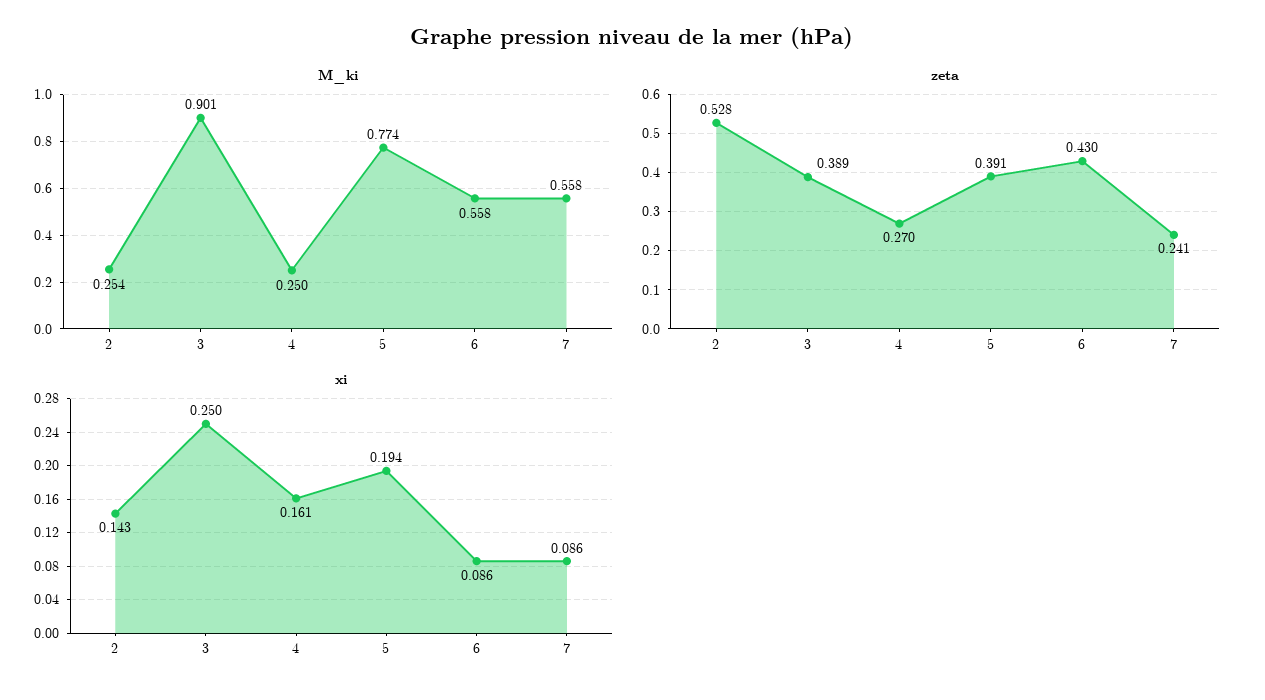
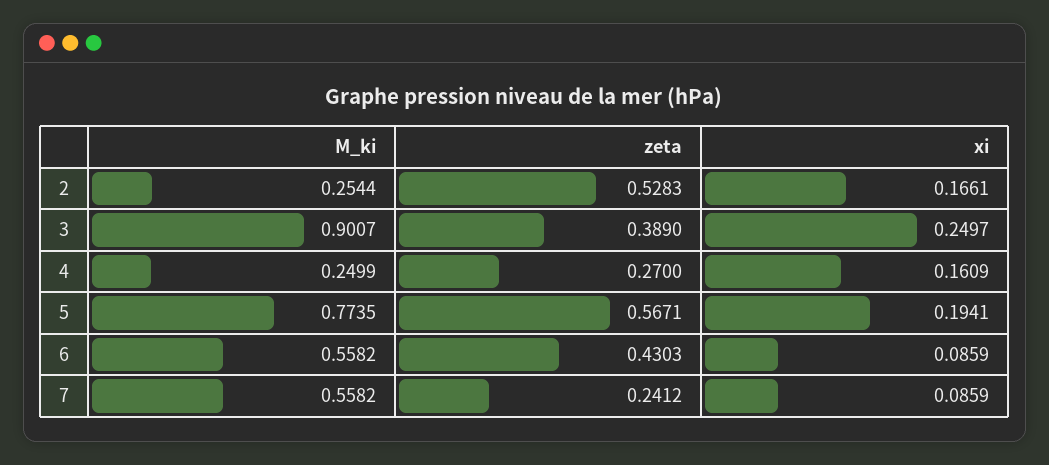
  {
    "M_ki": {
      "2": 0.2544,
      "3": 0.9007,
      "4": 0.2499,
      "5": 0.7735,
      "6": 0.5582,
      "7": 0.5582
    },
    "zeta": {
      "2": 0.5283,
      "3": 0.389,
      "4": 0.27,
-     "5": 0.391,
+     "5": 0.5671,
      "6": 0.4303,
      "7": 0.2412
    },
    "xi": {
-     "2": 0.143,
+     "2": 0.1661,
      "3": 0.2497,
      "4": 0.1609,
      "5": 0.1941,
      "6": 0.0859,
      "7": 0.0859
    }
  }

